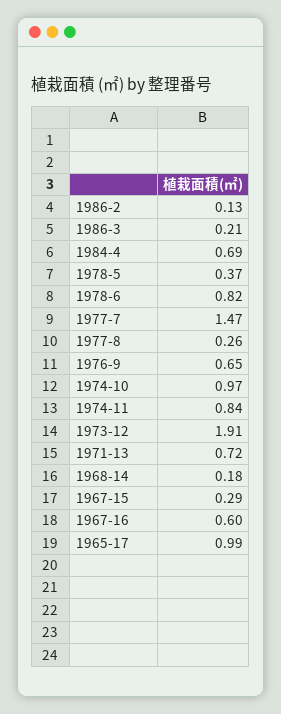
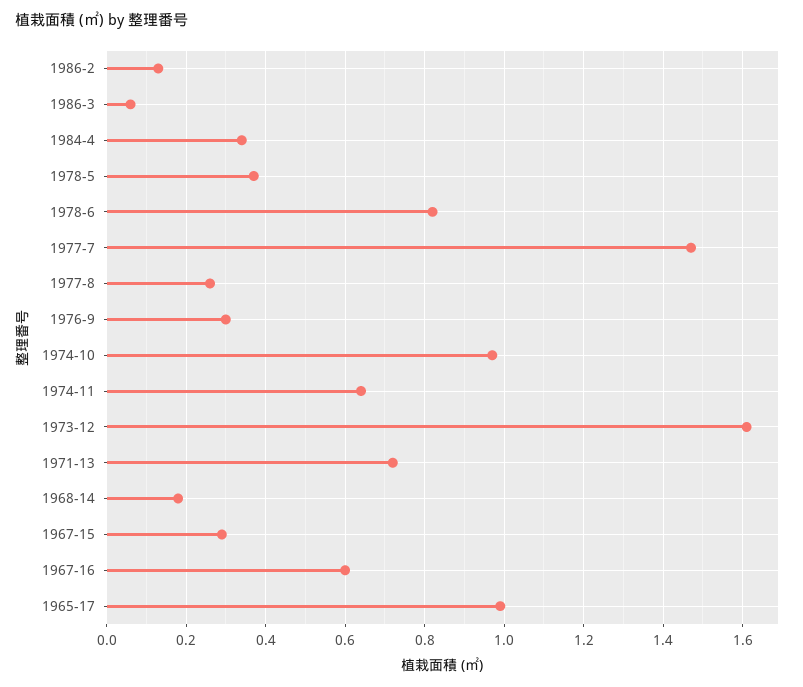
  {
    "1986-2": 0.13,
-   "1986-3": 0.21,
+   "1986-3": 0.05,
-   "1984-4": 0.69,
+   "1984-4": 0.35,
    "1978-5": 0.37,
    "1978-6": 0.82,
    "1977-7": 1.47,
    "1977-8": 0.26,
-   "1976-9": 0.65,
+   "1976-9": 0.3,
    "1974-10": 0.97,
-   "1974-11": 0.84,
+   "1974-11": 0.65,
-   "1973-12": 1.91,
+   "1973-12": 1.6,
    "1971-13": 0.72,
    "1968-14": 0.18,
    "1967-15": 0.29,
    "1967-16": 0.6,
    "1965-17": 0.99
  }

